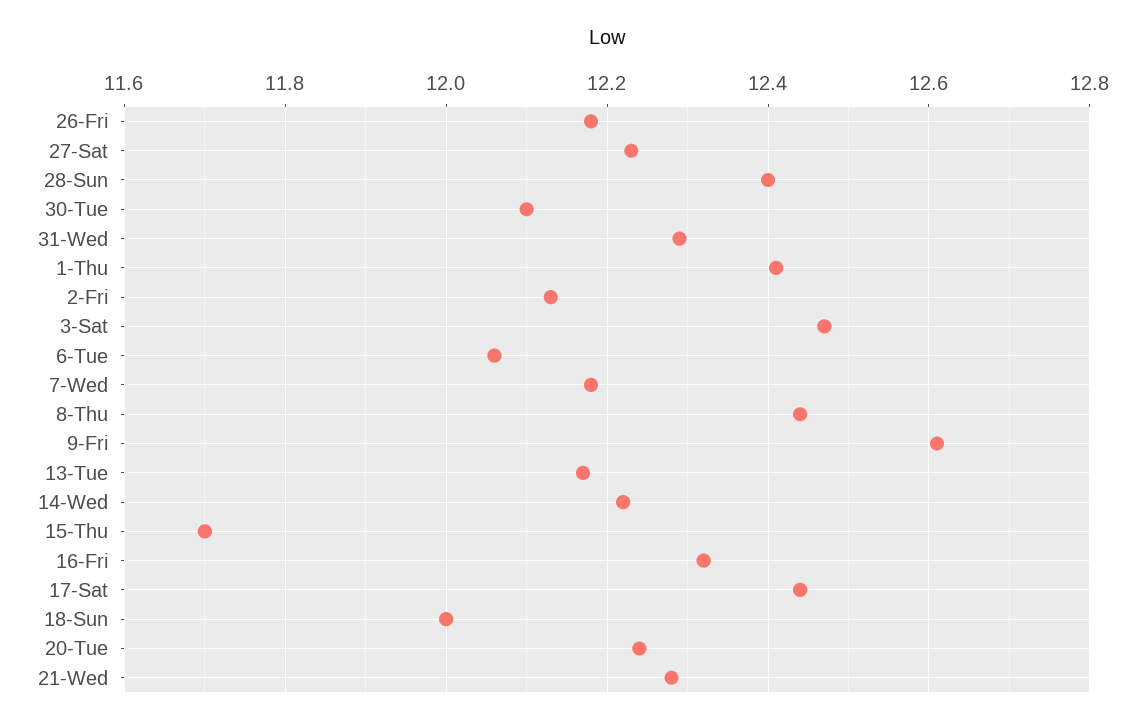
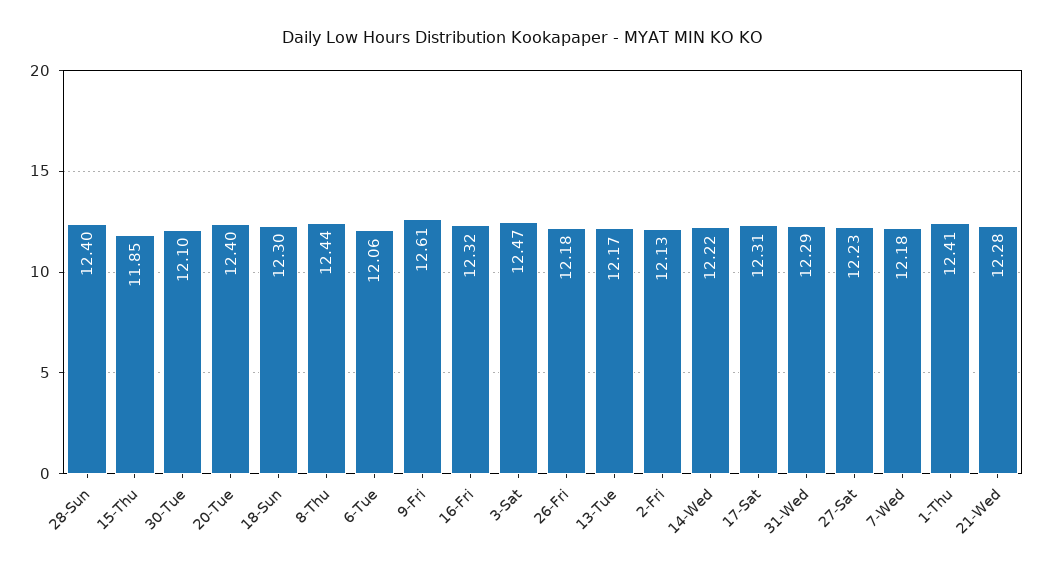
  {
    "26-Fri": 12.18,
    "27-Sat": 12.23,
    "28-Sun": 12.4,
    "30-Tue": 12.1,
    "31-Wed": 12.29,
    "1-Thu": 12.41,
    "2-Fri": 12.13,
    "3-Sat": 12.47,
    "6-Tue": 12.06,
    "7-Wed": 12.18,
    "8-Thu": 12.44,
    "9-Fri": 12.61,
    "13-Tue": 12.17,
    "14-Wed": 12.22,
-   "15-Thu": 11.7,
+   "15-Thu": 11.85,
    "16-Fri": 12.32,
-   "17-Sat": 12.45,
+   "17-Sat": 12.31,
-   "18-Sun": 12,
+   "18-Sun": 12.3,
-   "20-Tue": 12.25,
+   "20-Tue": 12.4,
    "21-Wed": 12.28
  }

